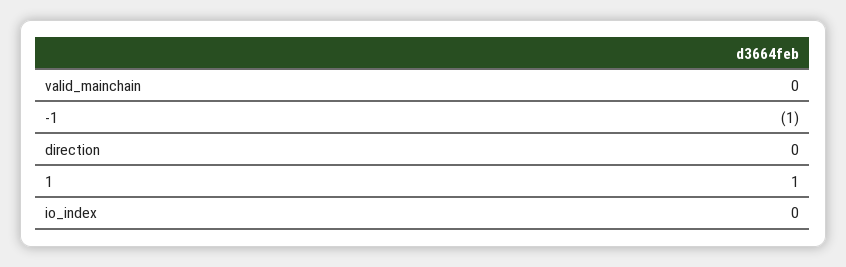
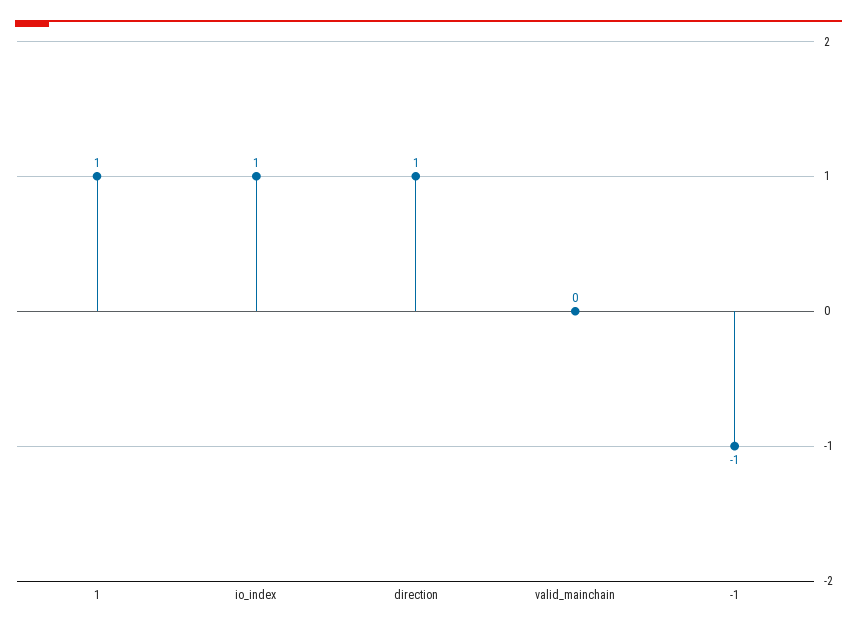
  {
    "valid_mainchain": 0,
    "-1": -1,
-   "direction": 0,
+   "direction": 1,
    "1": 1,
-   "io_index": 0
+   "io_index": 1
  }

